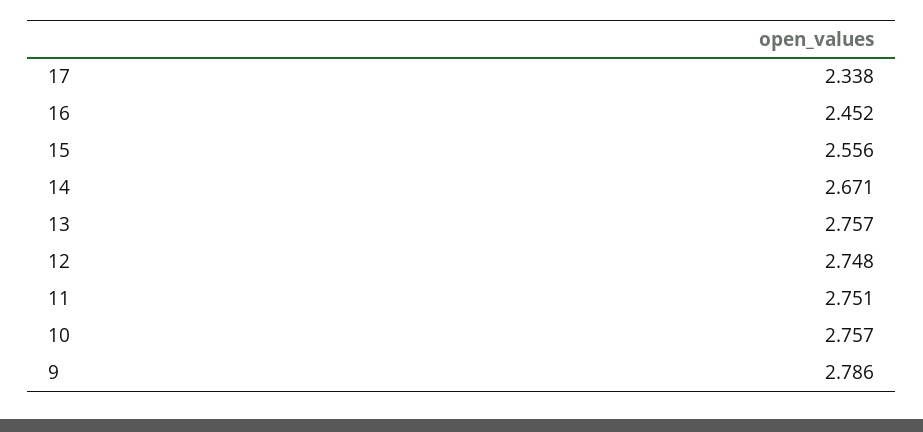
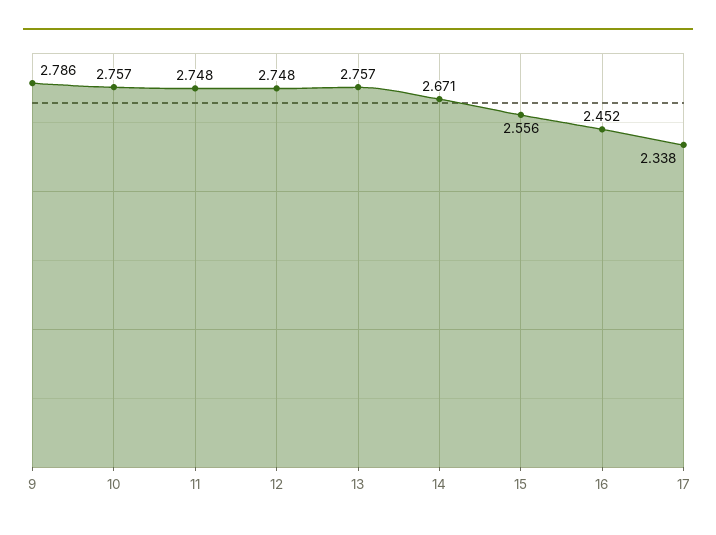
  {
    "17": 2.338,
    "16": 2.452,
    "15": 2.556,
    "14": 2.671,
    "13": 2.757,
    "12": 2.748,
-   "11": 2.751,
+   "11": 2.748,
    "10": 2.757,
    "9": 2.786
  }

